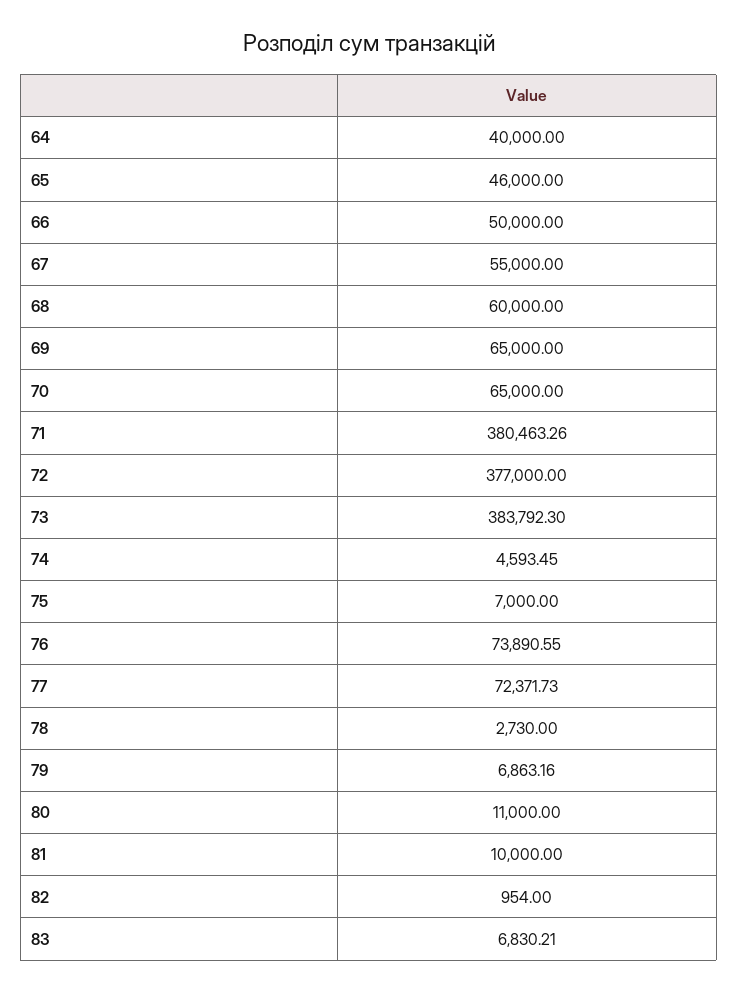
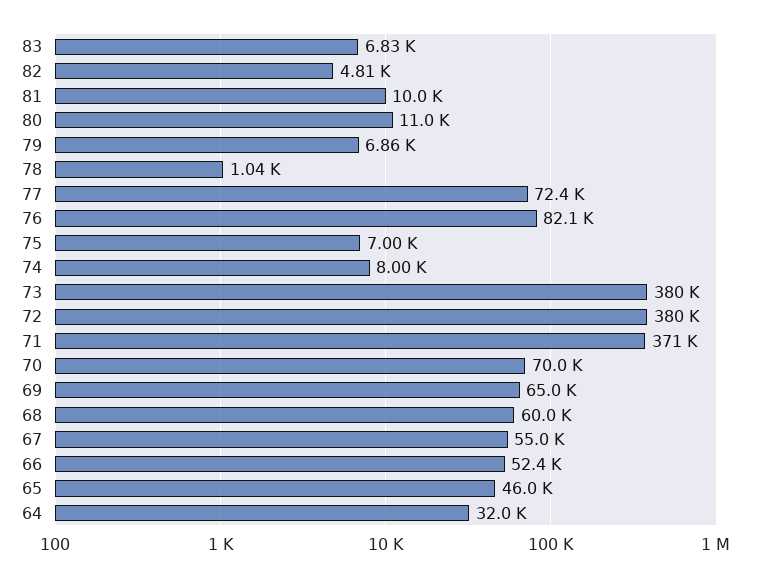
  {
-   "64": 40000,
+   "64": 32000,
    "65": 46000,
-   "66": 50000,
+   "66": 52400,
    "67": 55000,
    "68": 60000,
    "69": 65000,
-   "70": 65000,
+   "70": 70000,
-   "71": 380463.26,
+   "71": 371000,
-   "72": 377000,
+   "72": 380000,
-   "73": 383792.3,
+   "73": 380000,
-   "74": 4593.45,
+   "74": 8000,
    "75": 7000,
-   "76": 73890.55,
+   "76": 82100,
    "77": 72371.73,
-   "78": 2730,
+   "78": 1040,
    "79": 6863.16,
    "80": 11000,
    "81": 10000,
-   "82": 954,
+   "82": 4810,
    "83": 6830.21
  }

